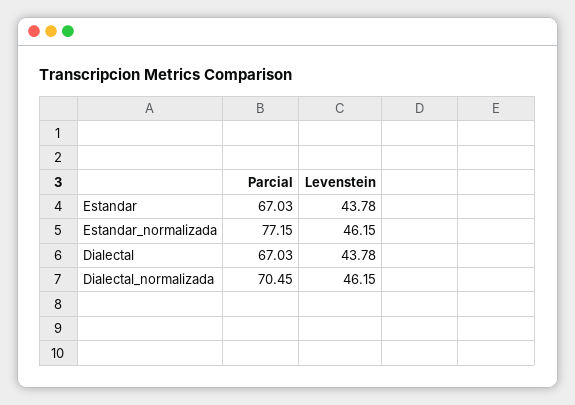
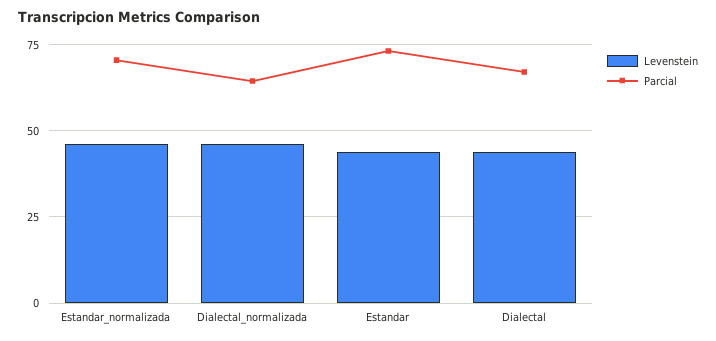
  {
    "Parcial": {
-     "Estandar": 67.03,
+     "Estandar": 72.5,
-     "Estandar_normalizada": 77.15,
+     "Estandar_normalizada": 70,
      "Dialectal": 67.03,
-     "Dialectal_normalizada": 70.45
+     "Dialectal_normalizada": 65
    },
    "Levenstein": {
      "Estandar": 43.78,
      "Estandar_normalizada": 46.15,
      "Dialectal": 43.78,
      "Dialectal_normalizada": 46.15
    }
  }

